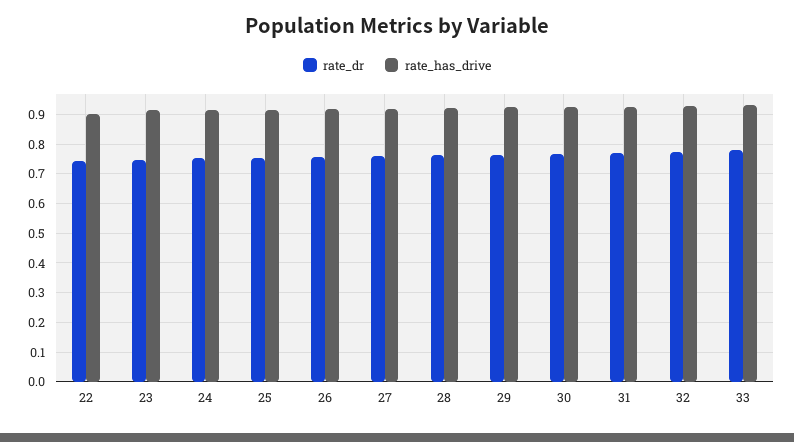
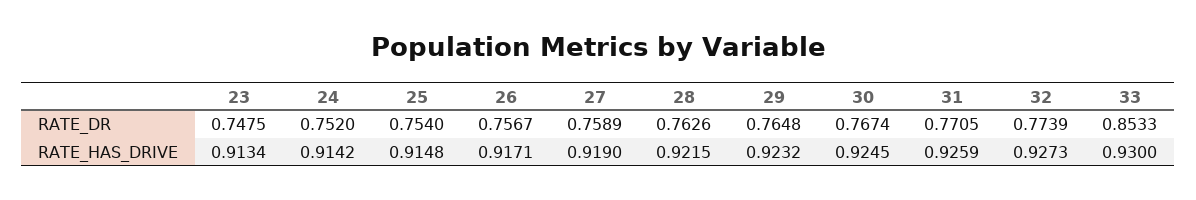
  {
    "rate_dr": {
-     "22": 0.75,
      "23": 0.7475,
      "24": 0.752,
      "25": 0.754,
      "26": 0.7567,
      "27": 0.7589,
      "28": 0.7626,
      "29": 0.7648,
      "30": 0.7674,
      "31": 0.7705,
      "32": 0.7739,
-     "33": 0.775
+     "33": 0.8533
    },
    "rate_has_drive": {
-     "22": 0.9,
      "23": 0.9134,
      "24": 0.9142,
      "25": 0.9148,
      "26": 0.9171,
      "27": 0.919,
      "28": 0.9215,
      "29": 0.9232,
      "30": 0.9245,
      "31": 0.9259,
      "32": 0.9273,
      "33": 0.93
    }
  }

